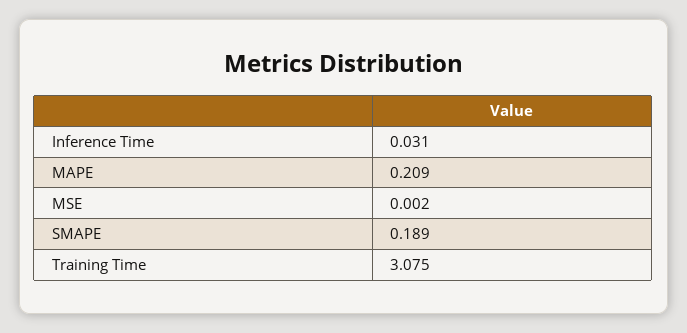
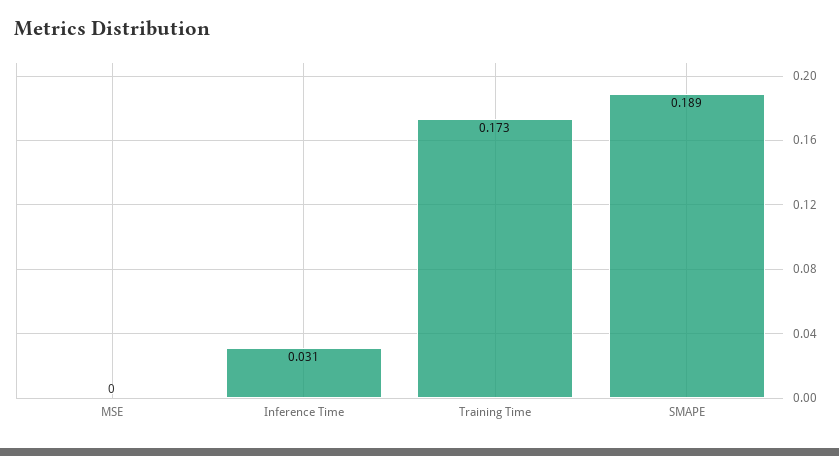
  {
    "Inference Time": 0.031,
-   "MAPE": 0.209,
-   "MSE": 0.002,
+   "MSE": 0,
    "SMAPE": 0.189,
-   "Training Time": 3.075
+   "Training Time": 0.173
  }

